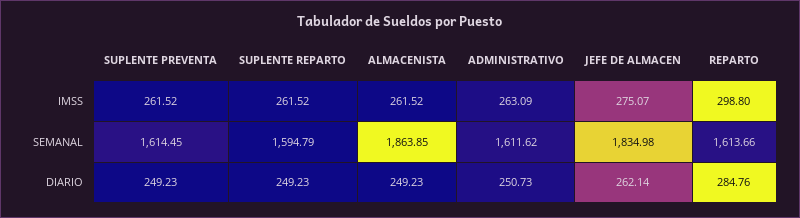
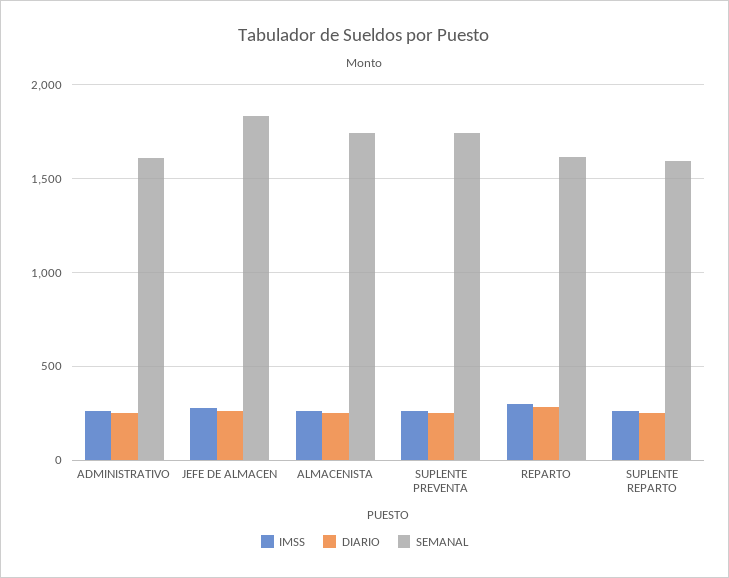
  {
    "IMSS": {
      "SUPLENTE PREVENTA": 261.52,
      "SUPLENTE REPARTO": 261.52,
      "ALMACENISTA": 261.52,
      "ADMINISTRATIVO": 263.09,
      "JEFE DE ALMACEN": 275.07,
      "REPARTO": 298.8
    },
    "SEMANAL": {
-     "SUPLENTE PREVENTA": 1614.45,
+     "SUPLENTE PREVENTA": 1750,
      "SUPLENTE REPARTO": 1594.79,
-     "ALMACENISTA": 1863.85,
+     "ALMACENISTA": 1750,
      "ADMINISTRATIVO": 1611.62,
      "JEFE DE ALMACEN": 1834.98,
      "REPARTO": 1613.66
    },
    "DIARIO": {
      "SUPLENTE PREVENTA": 249.23,
      "SUPLENTE REPARTO": 249.23,
      "ALMACENISTA": 249.23,
      "ADMINISTRATIVO": 250.73,
      "JEFE DE ALMACEN": 262.14,
      "REPARTO": 284.76
    }
  }

